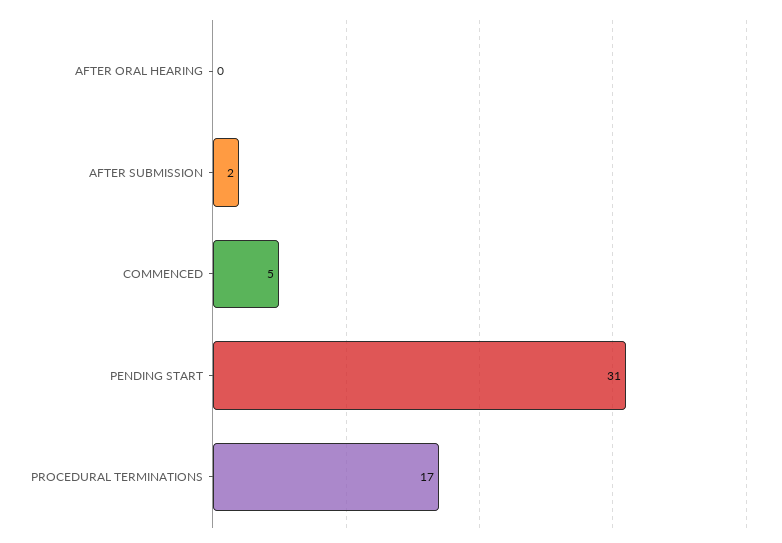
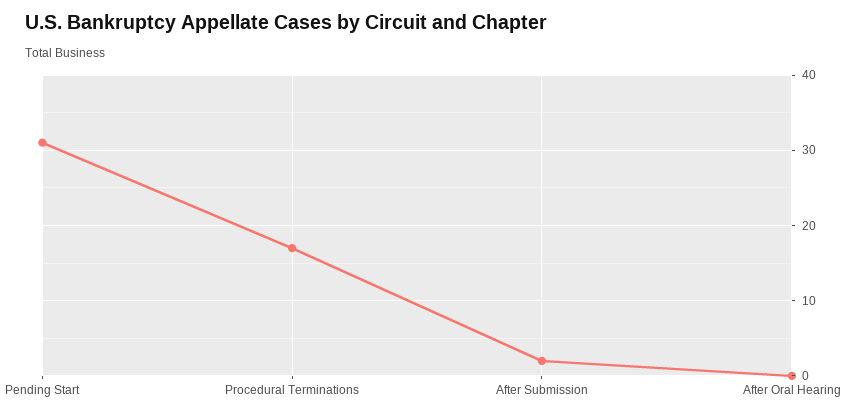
  {
    "AFTER ORAL HEARING": 0,
    "AFTER SUBMISSION": 2,
-   "COMMENCED": 5,
    "PENDING START": 31,
    "PROCEDURAL TERMINATIONS": 17
  }

